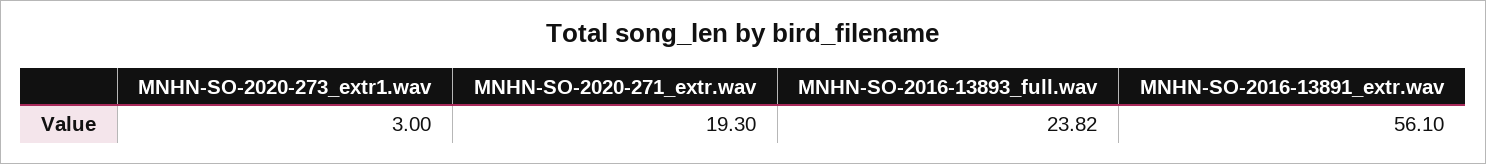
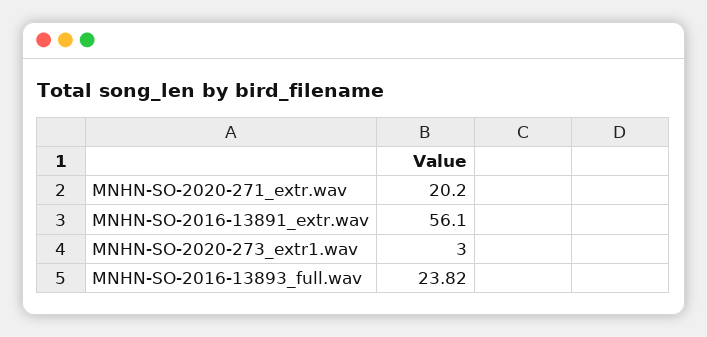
  {
    "MNHN-SO-2020-273_extr1.wav": 3,
-   "MNHN-SO-2020-271_extr.wav": 19.3,
+   "MNHN-SO-2020-271_extr.wav": 20.2,
    "MNHN-SO-2016-13893_full.wav": 23.82,
    "MNHN-SO-2016-13891_extr.wav": 56.1
  }

